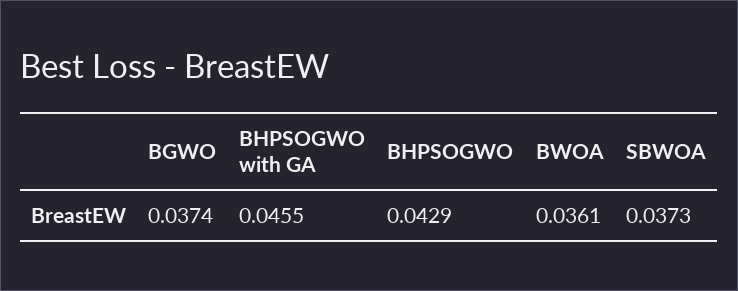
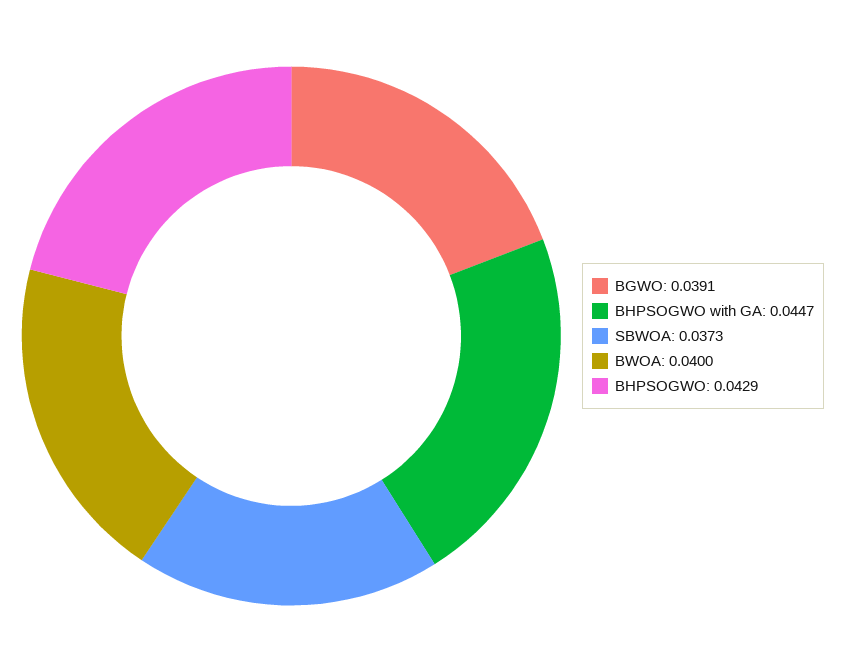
  {
-   "BGWO": 0.0374,
+   "BGWO": 0.0391,
-   "BHPSOGWO with GA": 0.0455,
+   "BHPSOGWO with GA": 0.0447,
    "BHPSOGWO": 0.0429,
-   "BWOA": 0.0361,
+   "BWOA": 0.04,
    "SBWOA": 0.0373
  }

